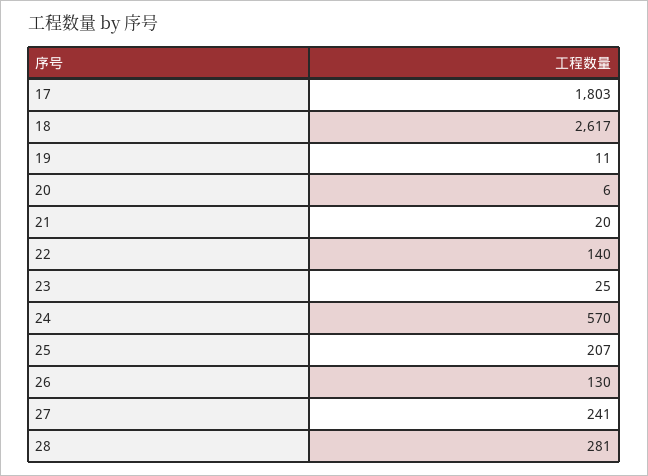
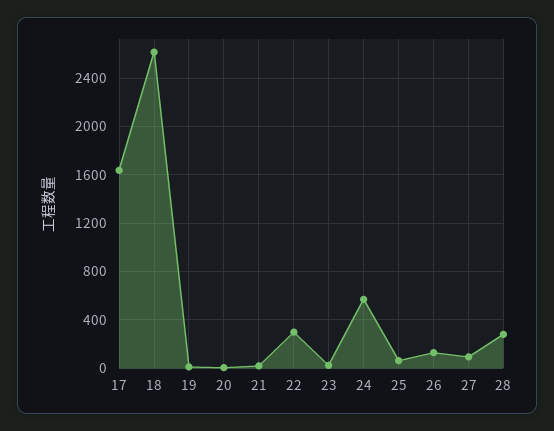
  {
-   "17": 1803,
+   "17": 1650,
    "18": 2617,
    "19": 11,
    "20": 6,
    "21": 20,
-   "22": 140,
+   "22": 300,
    "23": 25,
    "24": 570,
-   "25": 207,
+   "25": 50,
    "26": 130,
-   "27": 241,
+   "27": 100,
    "28": 281
  }

